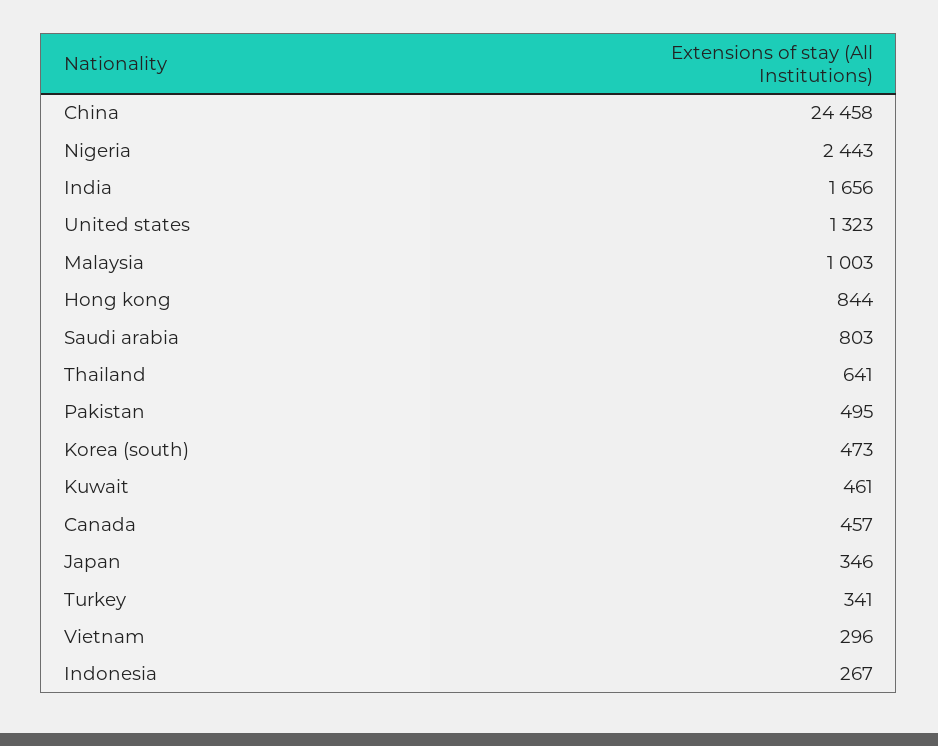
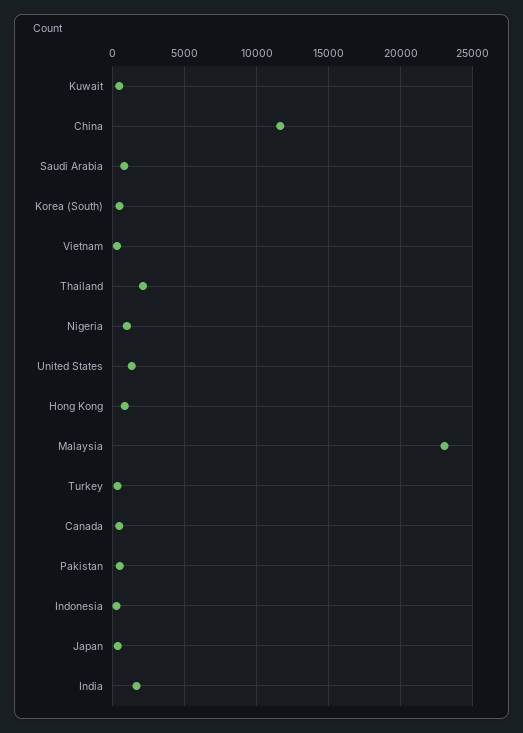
  {
-   "China": 24458,
+   "China": 11500,
-   "Nigeria": 2443,
+   "Nigeria": 1000,
    "India": 1656,
    "United states": 1323,
-   "Malaysia": 1003,
+   "Malaysia": 23000,
    "Hong kong": 844,
    "Saudi arabia": 803,
-   "Thailand": 641,
+   "Thailand": 2000,
    "Pakistan": 495,
    "Korea (south)": 473,
    "Kuwait": 461,
    "Canada": 457,
    "Japan": 346,
    "Turkey": 341,
    "Vietnam": 296,
    "Indonesia": 267
  }

